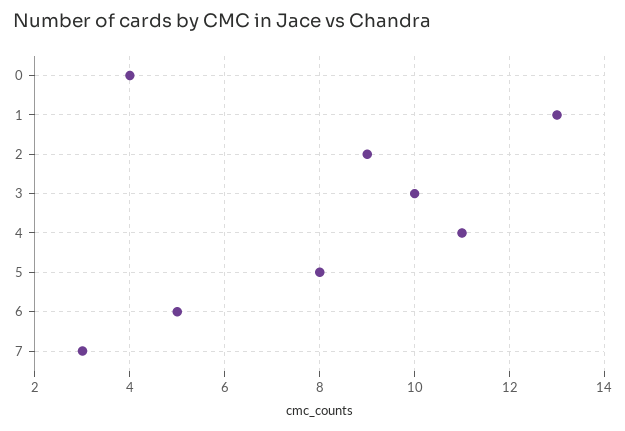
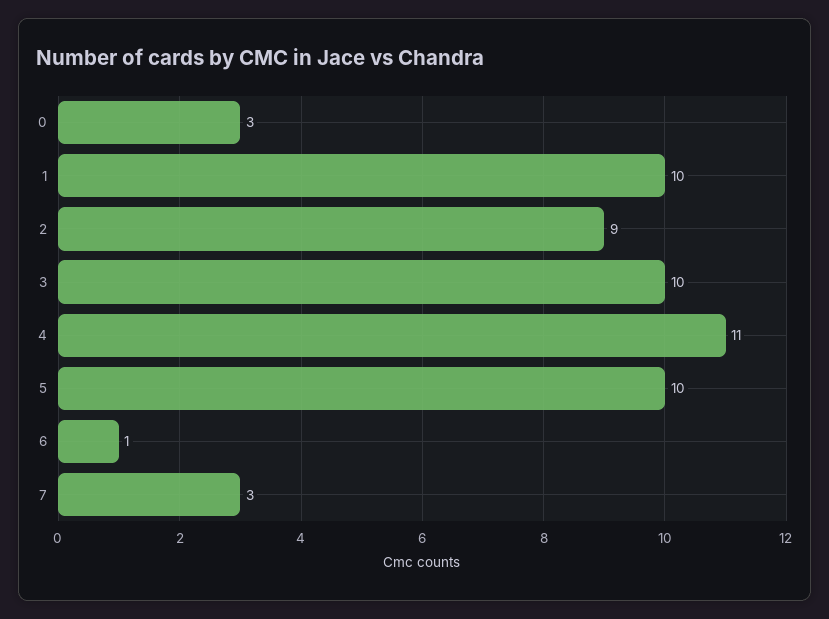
  {
-   "0": 4,
+   "0": 3,
-   "1": 13,
+   "1": 10,
    "2": 9,
    "3": 10,
    "4": 11,
-   "5": 8,
+   "5": 10,
-   "6": 5,
+   "6": 1,
    "7": 3
  }

